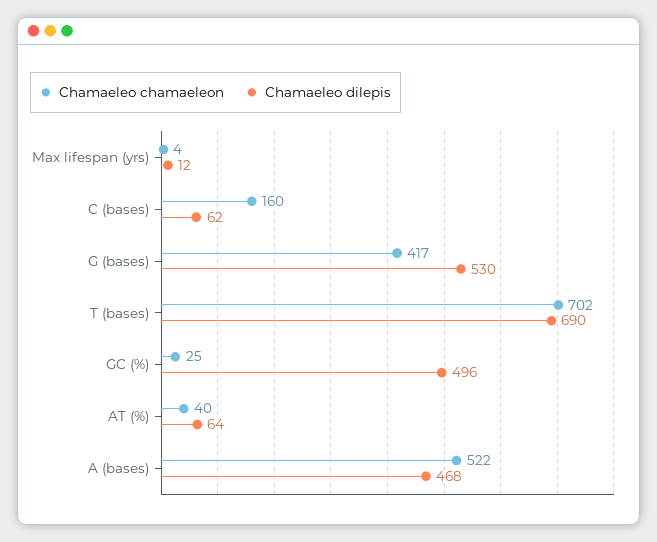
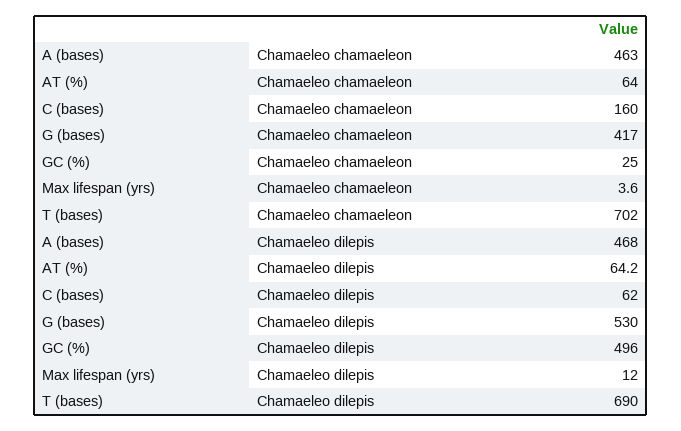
  {
    "Chamaeleo chamaeleon": {
      "Max lifespan (yrs)": 3.6,
      "C (bases)": 160,
      "G (bases)": 417,
      "T (bases)": 702,
      "GC (%)": 25,
-     "AT (%)": 40,
+     "AT (%)": 64,
-     "A (bases)": 522
+     "A (bases)": 463
    },
    "Chamaeleo dilepis": {
      "Max lifespan (yrs)": 12,
      "C (bases)": 62,
      "G (bases)": 530,
      "T (bases)": 690,
      "GC (%)": 496,
      "AT (%)": 64.2,
      "A (bases)": 468
    }
  }

